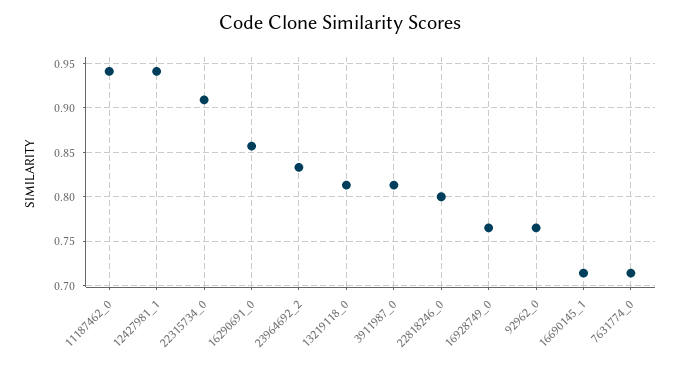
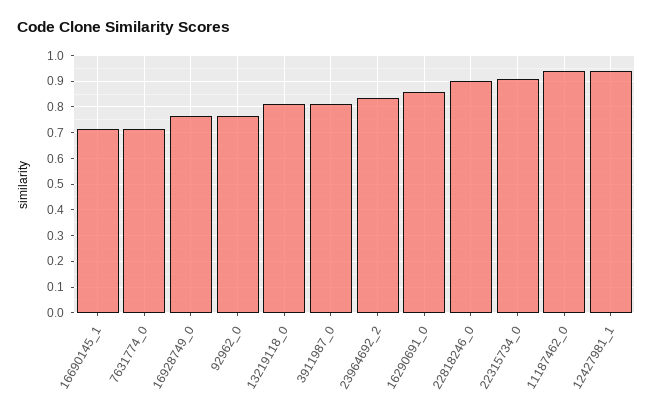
  {
    "11187462_0": 0.94,
    "12427981_1": 0.94,
    "22315734_0": 0.91,
    "16290691_0": 0.86,
    "23964692_2": 0.83,
    "13219118_0": 0.81,
    "3911987_0": 0.81,
-   "22818246_0": 0.8,
+   "22818246_0": 0.9,
    "16928749_0": 0.77,
    "92962_0": 0.77,
    "16690145_1": 0.71,
    "7631774_0": 0.71
  }

